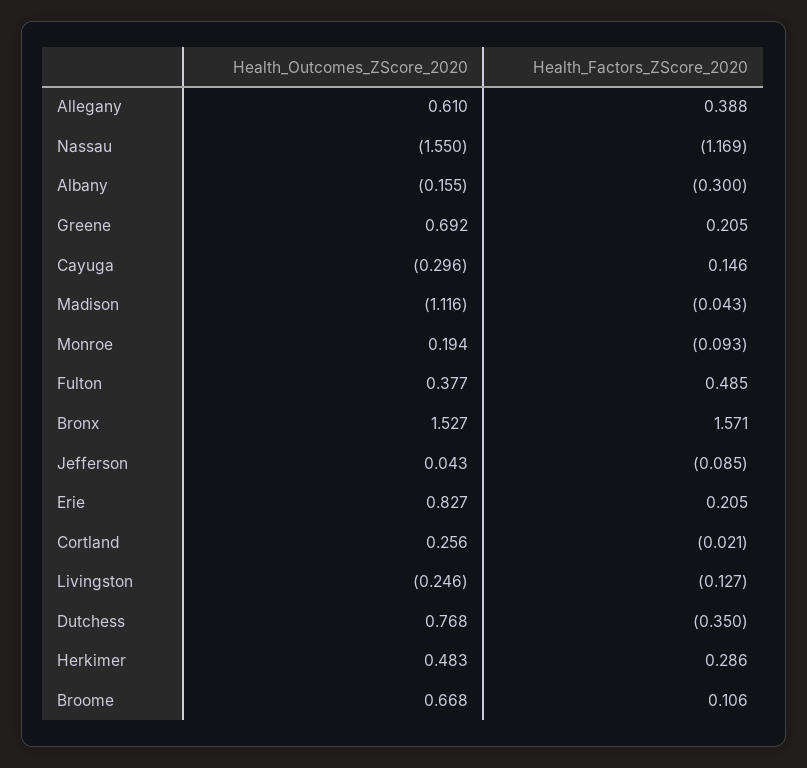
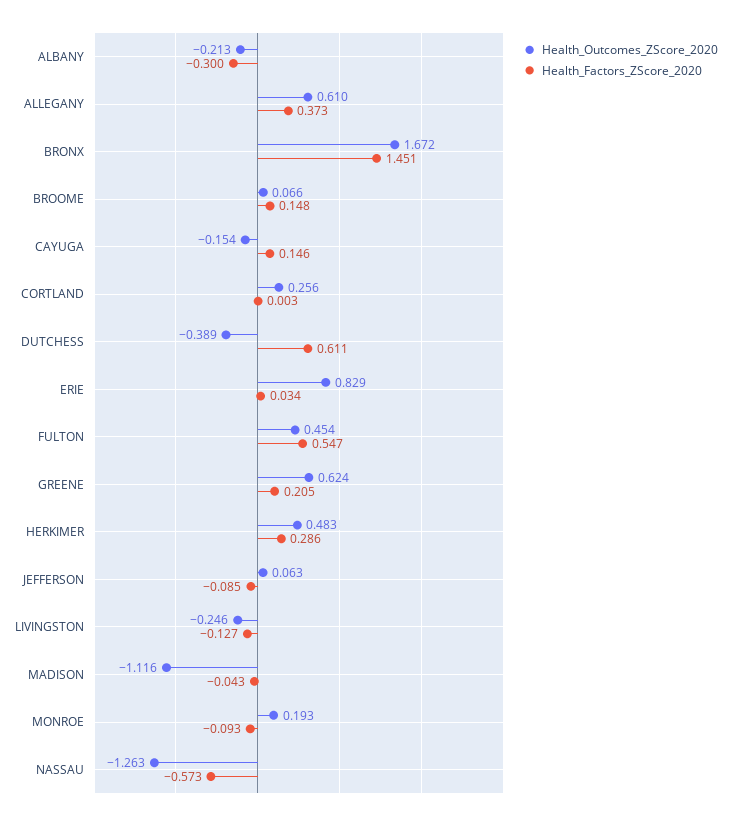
  {
    "Health_Outcomes_ZScore_2020": {
      "Allegany": 0.61,
-     "Nassau": -1.55,
+     "Nassau": -1.263,
-     "Albany": -0.155,
+     "Albany": -0.213,
-     "Greene": 0.692,
+     "Greene": 0.624,
-     "Cayuga": -0.296,
+     "Cayuga": -0.154,
      "Madison": -1.116,
-     "Monroe": 0.194,
+     "Monroe": 0.193,
-     "Fulton": 0.377,
+     "Fulton": 0.454,
-     "Bronx": 1.527,
+     "Bronx": 1.672,
-     "Jefferson": 0.043,
+     "Jefferson": 0.063,
-     "Erie": 0.827,
+     "Erie": 0.829,
      "Cortland": 0.256,
      "Livingston": -0.246,
-     "Dutchess": 0.768,
+     "Dutchess": -0.389,
      "Herkimer": 0.483,
-     "Broome": 0.668
+     "Broome": 0.066
    },
    "Health_Factors_ZScore_2020": {
-     "Allegany": 0.388,
+     "Allegany": 0.373,
-     "Nassau": -1.169,
+     "Nassau": -0.573,
      "Albany": -0.3,
      "Greene": 0.205,
      "Cayuga": 0.146,
      "Madison": -0.043,
      "Monroe": -0.093,
-     "Fulton": 0.485,
+     "Fulton": 0.547,
-     "Bronx": 1.571,
+     "Bronx": 1.451,
      "Jefferson": -0.085,
-     "Erie": 0.205,
+     "Erie": 0.034,
-     "Cortland": -0.021,
+     "Cortland": 0.003,
      "Livingston": -0.127,
-     "Dutchess": -0.35,
+     "Dutchess": 0.611,
      "Herkimer": 0.286,
-     "Broome": 0.106
+     "Broome": 0.148
    }
  }

